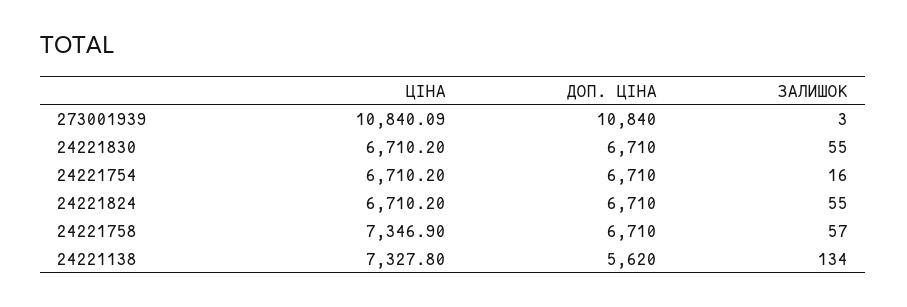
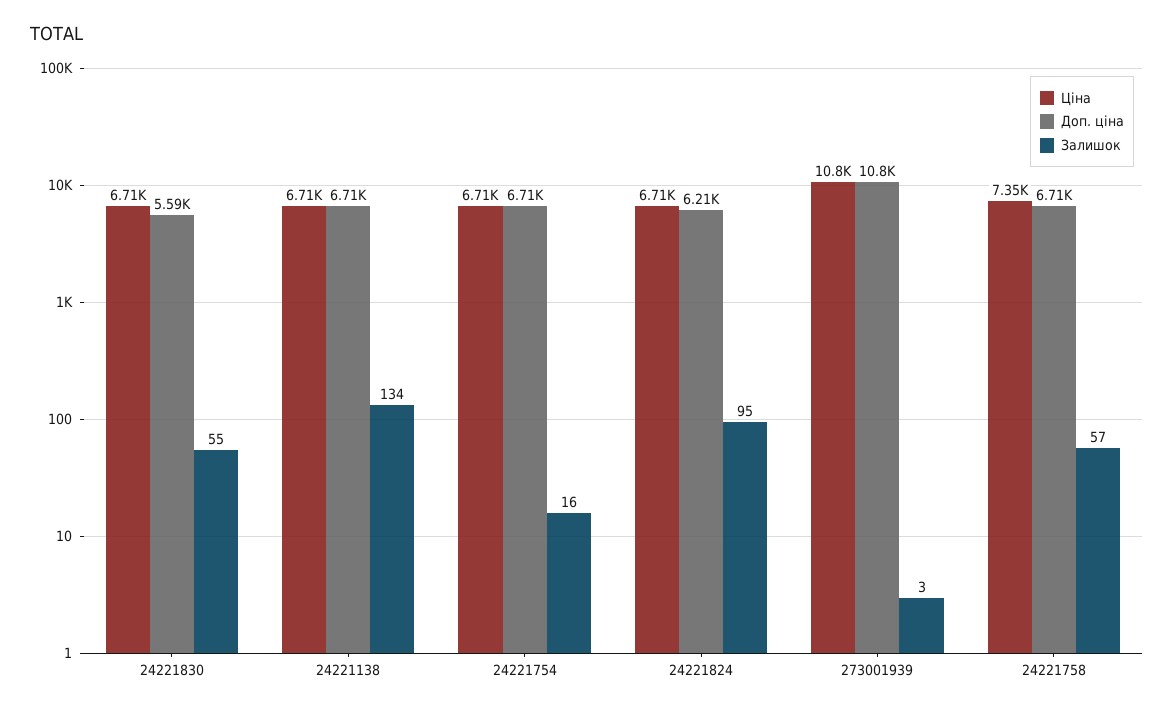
  {
    "ЦІНА": {
      "273001939": 10840.09,
      "24221830": 6710.2,
      "24221754": 6710.2,
      "24221824": 6710.2,
      "24221758": 7346.9,
-     "24221138": 7327.8
+     "24221138": 6710
    },
    "ДОП. ЦІНА": {
      "273001939": 10840,
-     "24221830": 6710,
+     "24221830": 5590,
      "24221754": 6710,
-     "24221824": 6710,
+     "24221824": 6210,
      "24221758": 6710,
-     "24221138": 5620
+     "24221138": 6710
    },
    "ЗАЛИШОК": {
      "273001939": 3,
      "24221830": 55,
      "24221754": 16,
-     "24221824": 55,
+     "24221824": 95,
      "24221758": 57,
      "24221138": 134
    }
  }

